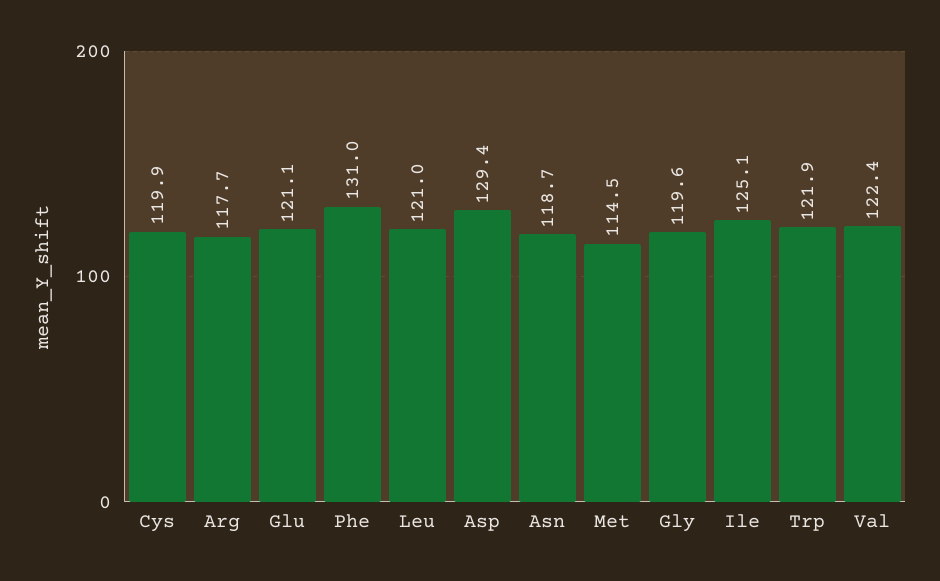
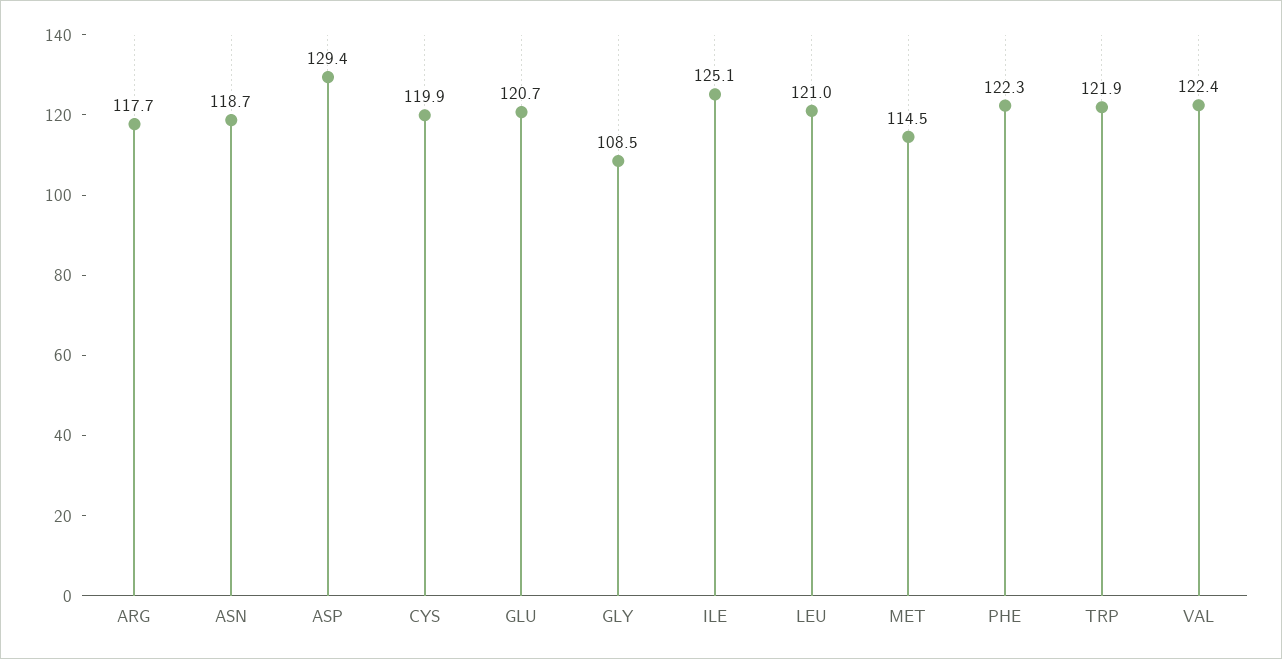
  {
    "Cys": 119.9,
    "Arg": 117.7,
-   "Glu": 121.1,
+   "Glu": 120.7,
-   "Phe": 131,
+   "Phe": 122.3,
    "Leu": 121,
    "Asp": 129.4,
    "Asn": 118.7,
    "Met": 114.5,
-   "Gly": 119.6,
+   "Gly": 108.5,
    "Ile": 125.1,
    "Trp": 121.9,
    "Val": 122.4
  }

